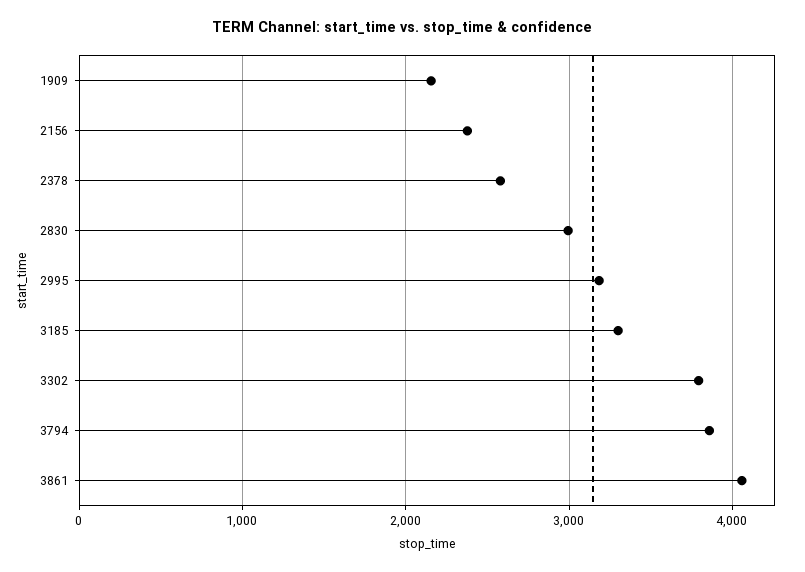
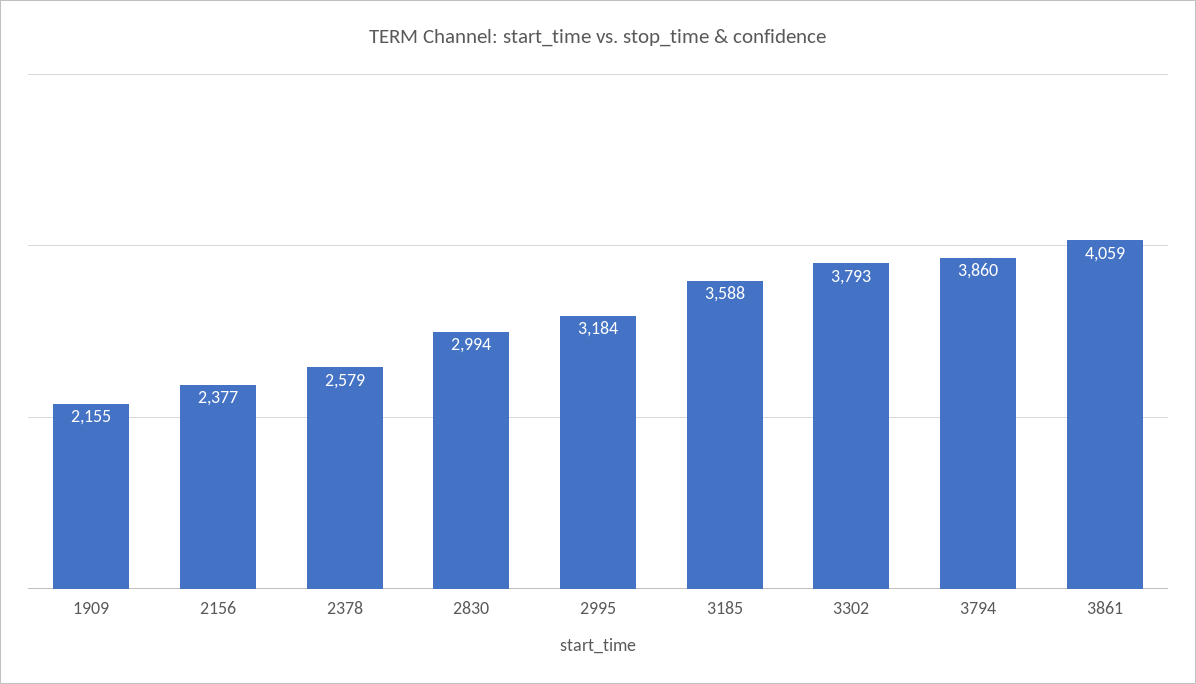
  {
    "1909": 2155,
    "2156": 2377,
    "2378": 2579,
    "2830": 2994,
    "2995": 3184,
-   "3185": 3300,
+   "3185": 3588,
    "3302": 3793,
    "3794": 3860,
    "3861": 4059
  }

